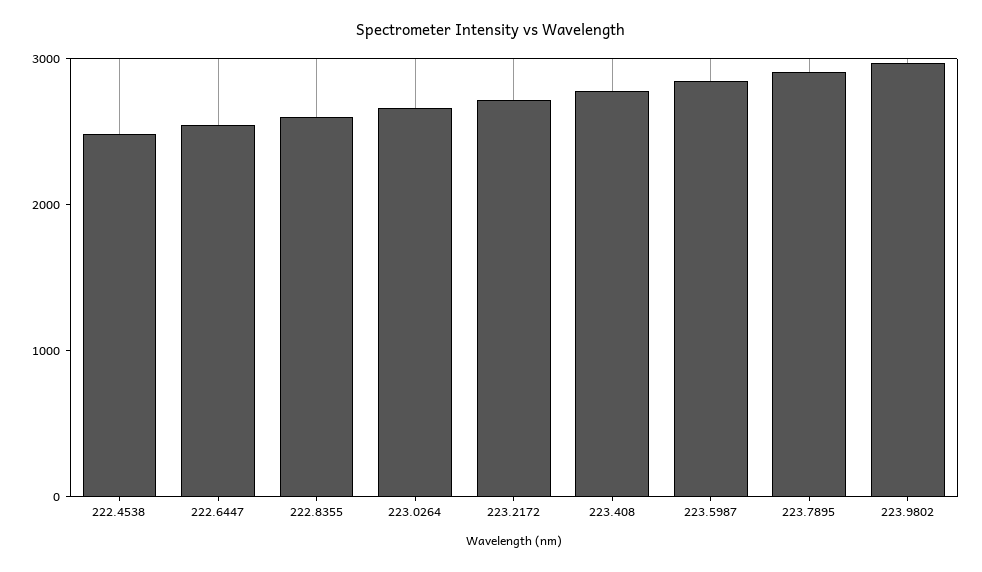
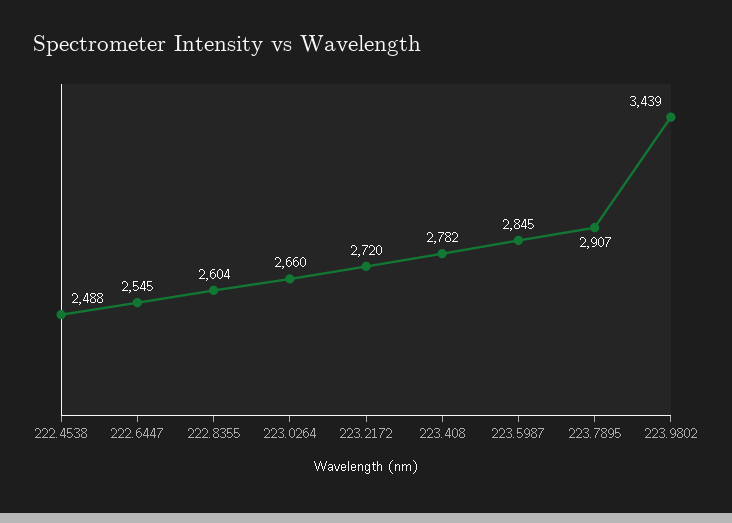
  {
    "222.4538": 2488,
    "222.6447": 2545,
    "222.8355": 2604,
    "223.0264": 2660,
    "223.2172": 2720,
    "223.408": 2782,
    "223.5987": 2845,
    "223.7895": 2907,
-   "223.9802": 3000
+   "223.9802": 3439
  }

